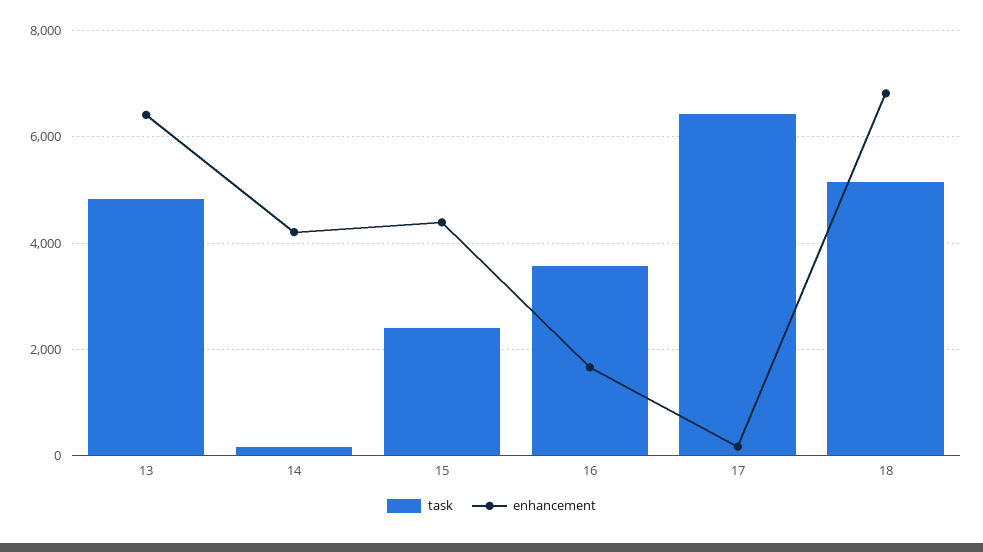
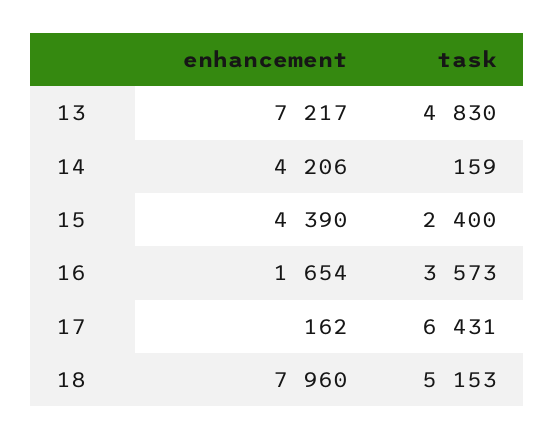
  {
    "task": {
      "13": 4830,
      "14": 159,
      "15": 2400,
      "16": 3573,
      "17": 6431,
      "18": 5153
    },
    "enhancement": {
-     "13": 6400,
+     "13": 7217,
      "14": 4206,
      "15": 4390,
      "16": 1654,
      "17": 162,
-     "18": 6800
+     "18": 7960
    }
  }

